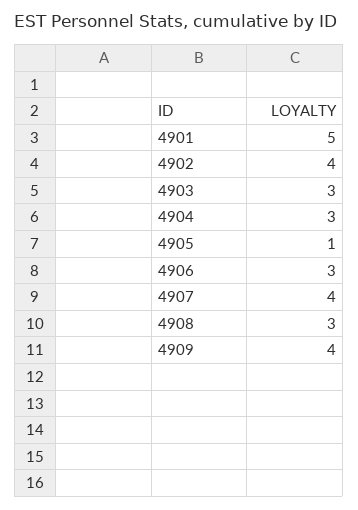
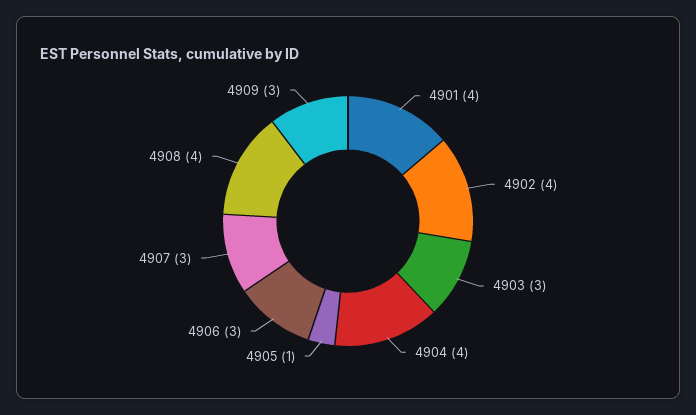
  {
-   "4901": 5,
+   "4901": 4,
    "4902": 4,
    "4903": 3,
-   "4904": 3,
+   "4904": 4,
    "4905": 1,
    "4906": 3,
-   "4907": 4,
+   "4907": 3,
-   "4908": 3,
+   "4908": 4,
-   "4909": 4
+   "4909": 3
  }

